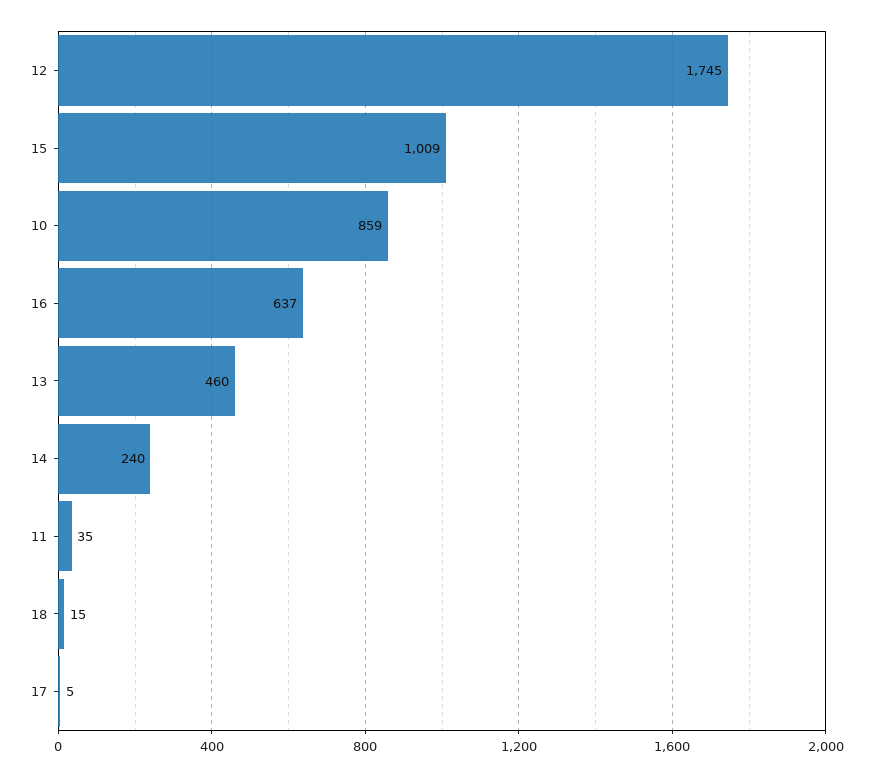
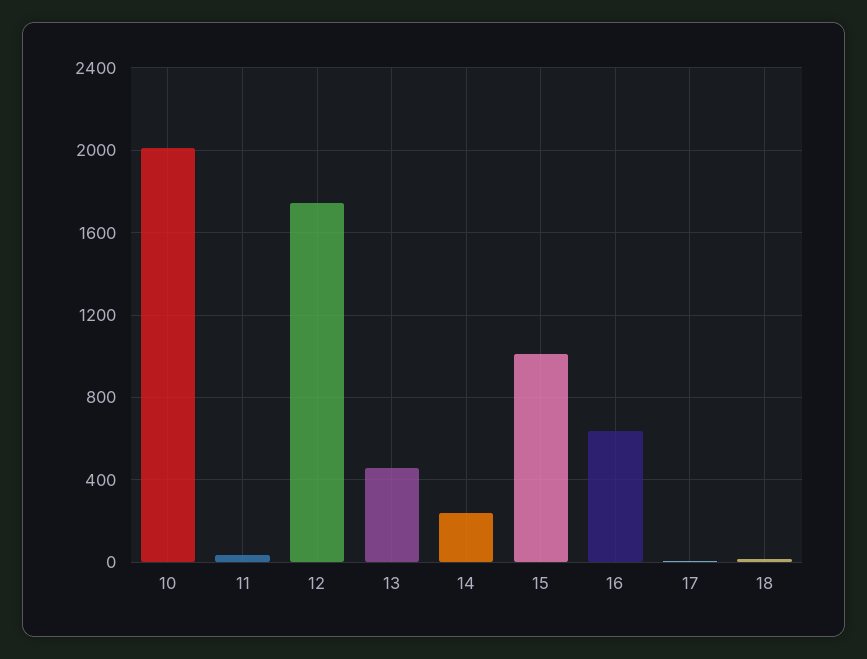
  {
    "12": 1745,
    "15": 1009,
-   "10": 859,
+   "10": 2000,
    "16": 637,
    "13": 460,
    "14": 240,
    "11": 35,
    "18": 15,
    "17": 5
  }

